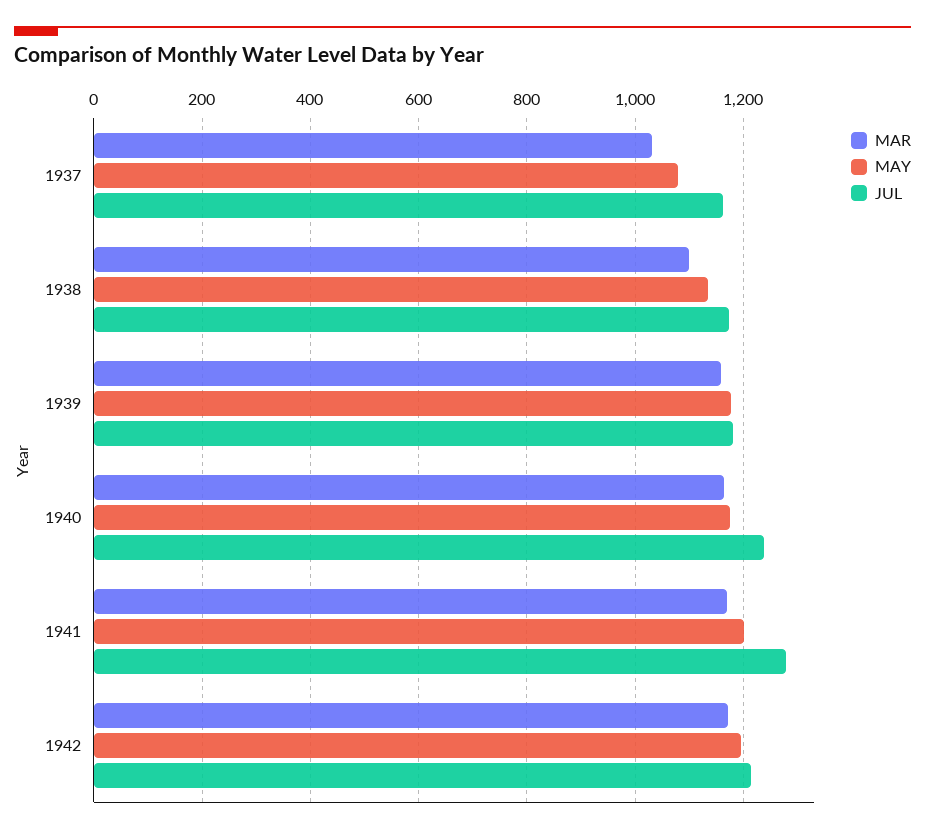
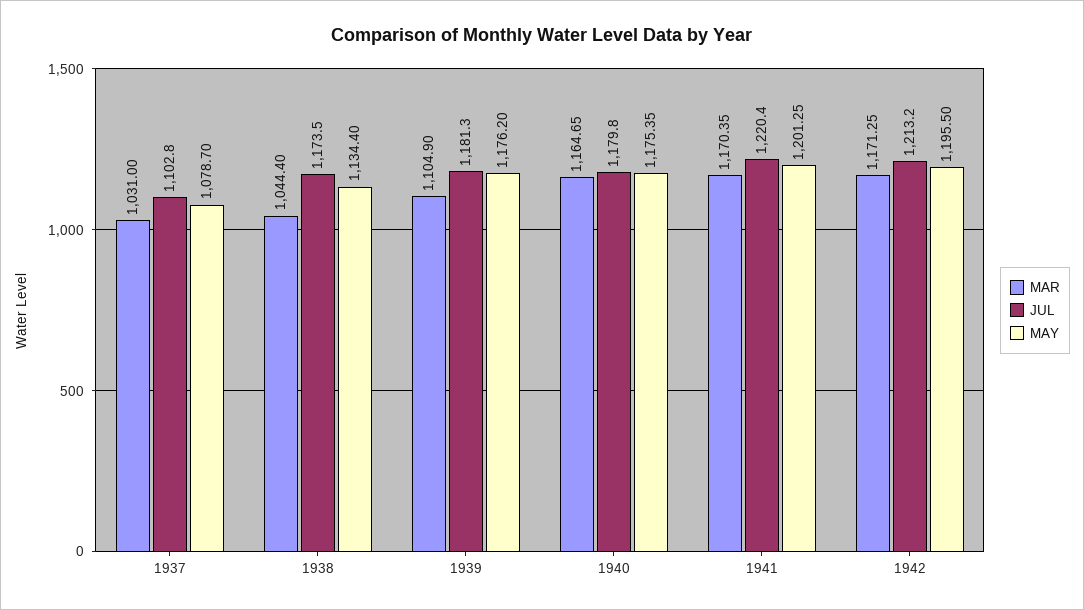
  {
    "MAR": {
      "1937": 1031,
-     "1938": 1100,
+     "1938": 1044.4,
-     "1939": 1160,
+     "1939": 1104.9,
      "1940": 1164.65,
      "1941": 1170.35,
      "1942": 1171.25
    },
    "MAY": {
      "1937": 1078.7,
      "1938": 1134.4,
      "1939": 1176.2,
      "1940": 1175.35,
      "1941": 1201.25,
      "1942": 1195.5
    },
    "JUL": {
-     "1937": 1160,
+     "1937": 1102.8,
      "1938": 1173.5,
      "1939": 1181.3,
-     "1940": 1240,
+     "1940": 1179.8,
-     "1941": 1280,
+     "1941": 1220.4,
      "1942": 1213.2
    }
  }

